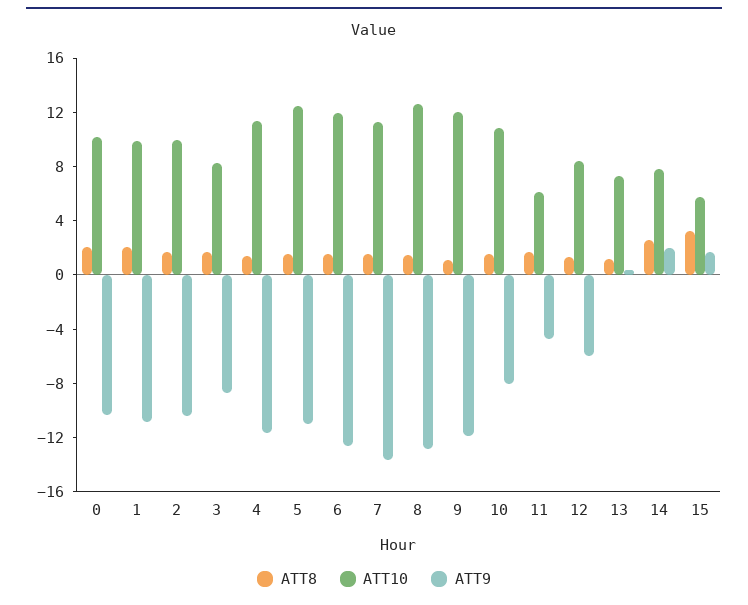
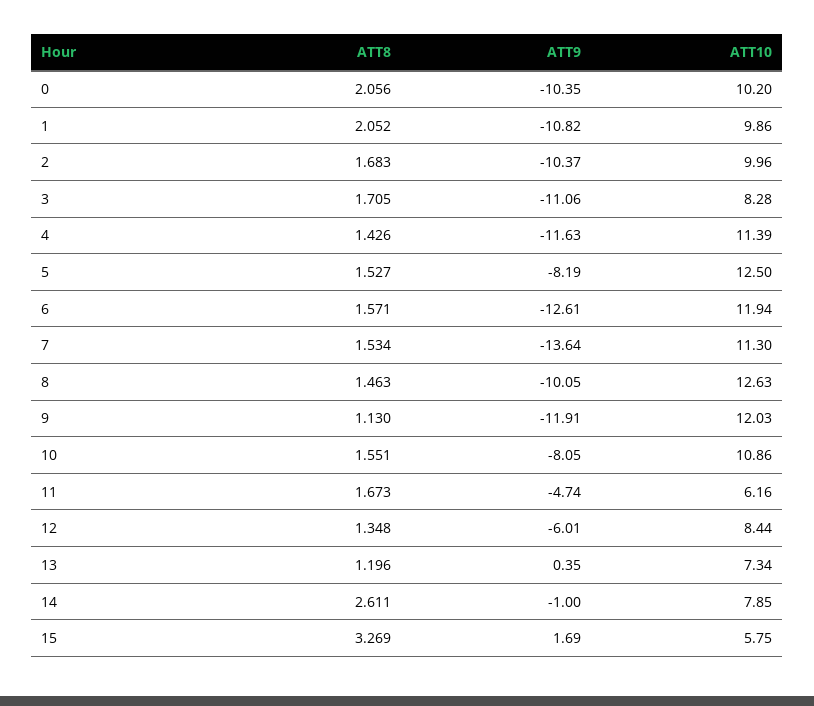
  {
    "ATT8": {
      "0": 2.056,
      "1": 2.052,
      "2": 1.683,
      "3": 1.705,
      "4": 1.426,
      "5": 1.527,
      "6": 1.571,
      "7": 1.534,
      "8": 1.463,
      "9": 1.13,
      "10": 1.551,
      "11": 1.673,
      "12": 1.348,
      "13": 1.196,
      "14": 2.611,
      "15": 3.269
    },
    "ATT10": {
      "0": 10.2,
      "1": 9.86,
      "2": 9.96,
      "3": 8.28,
      "4": 11.39,
      "5": 12.5,
      "6": 11.94,
      "7": 11.3,
      "8": 12.63,
      "9": 12.03,
      "10": 10.86,
      "11": 6.16,
      "12": 8.44,
      "13": 7.34,
      "14": 7.85,
      "15": 5.75
    },
    "ATT9": {
      "0": -10.35,
      "1": -10.82,
      "2": -10.37,
-     "3": -9,
+     "3": -11.06,
      "4": -11.63,
-     "5": -11,
+     "5": -8.19,
      "6": -12.61,
      "7": -13.64,
-     "8": -13,
+     "8": -10.05,
      "9": -11.91,
      "10": -8.05,
      "11": -4.74,
      "12": -6.01,
      "13": 0.35,
-     "14": 2,
+     "14": -1,
      "15": 1.69
    }
  }

